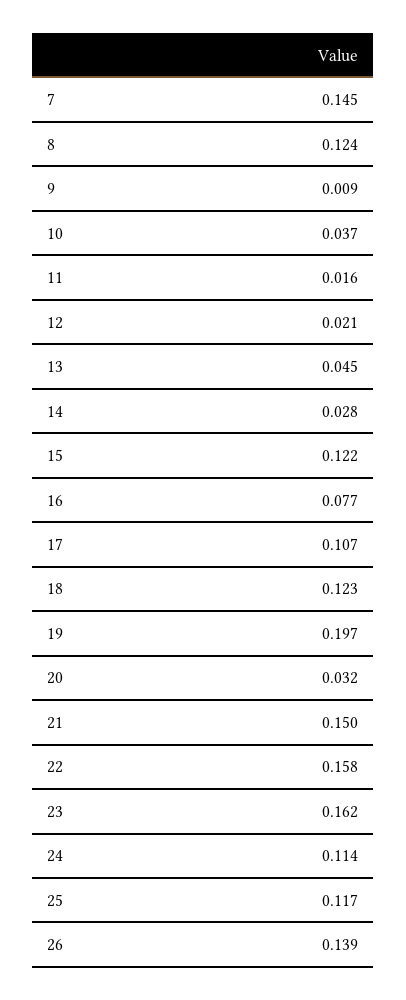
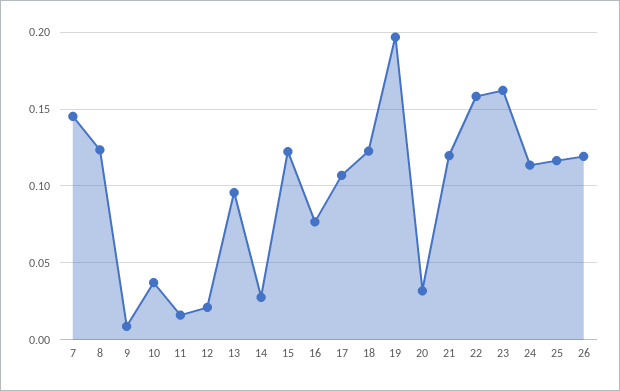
  {
    "7": 0.145,
    "8": 0.124,
    "9": 0.009,
    "10": 0.037,
    "11": 0.016,
    "12": 0.021,
-   "13": 0.045,
+   "13": 0.095,
    "14": 0.028,
    "15": 0.122,
    "16": 0.077,
    "17": 0.107,
    "18": 0.123,
    "19": 0.197,
    "20": 0.032,
-   "21": 0.15,
+   "21": 0.12,
    "22": 0.158,
    "23": 0.162,
    "24": 0.114,
    "25": 0.117,
-   "26": 0.139
+   "26": 0.12
  }

